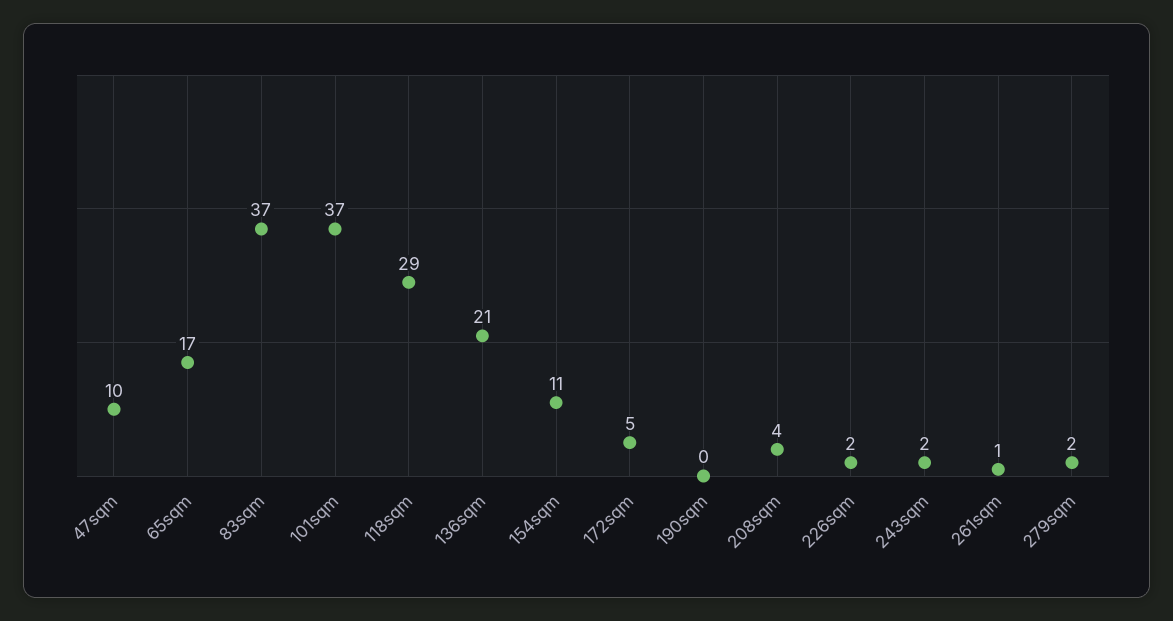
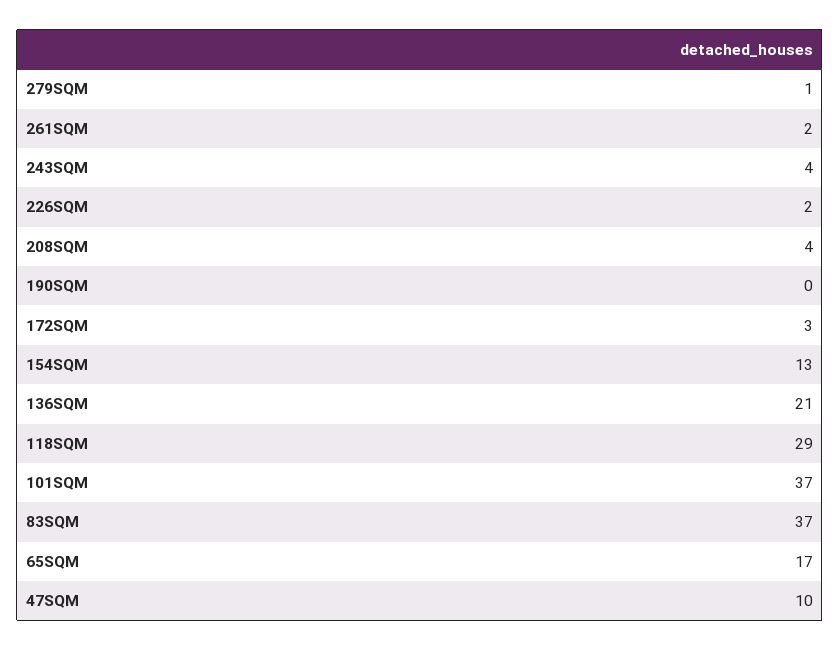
  {
    "47sqm": 10,
    "65sqm": 17,
    "83sqm": 37,
    "101sqm": 37,
    "118sqm": 29,
    "136sqm": 21,
-   "154sqm": 11,
+   "154sqm": 13,
-   "172sqm": 5,
+   "172sqm": 3,
    "190sqm": 0,
    "208sqm": 4,
    "226sqm": 2,
-   "243sqm": 2,
+   "243sqm": 4,
-   "261sqm": 1,
+   "261sqm": 2,
-   "279sqm": 2
+   "279sqm": 1
  }

